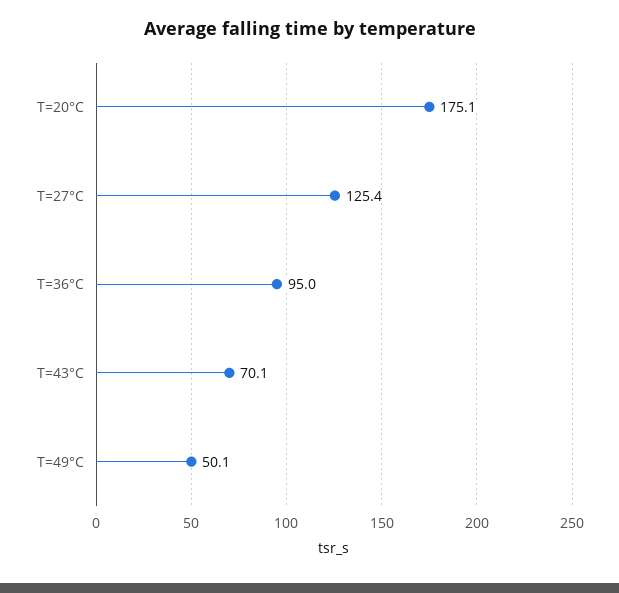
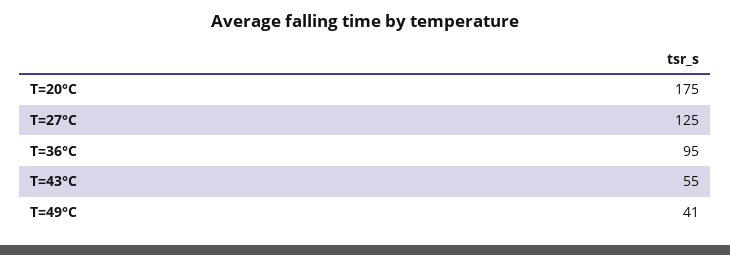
  {
    "T=20°C": 175.1,
    "T=27°C": 125.4,
    "T=36°C": 95,
-   "T=43°C": 70.1,
+   "T=43°C": 55,
-   "T=49°C": 50.1
+   "T=49°C": 41
  }

